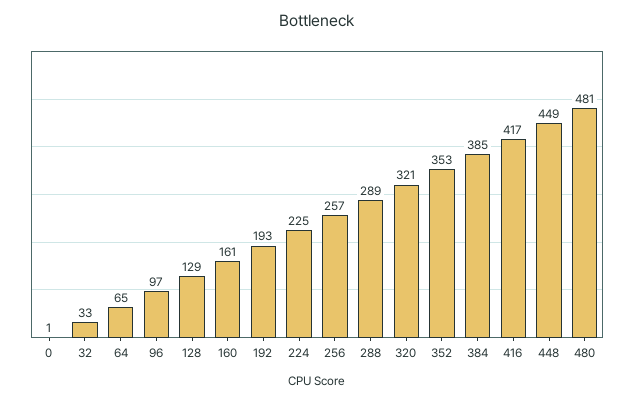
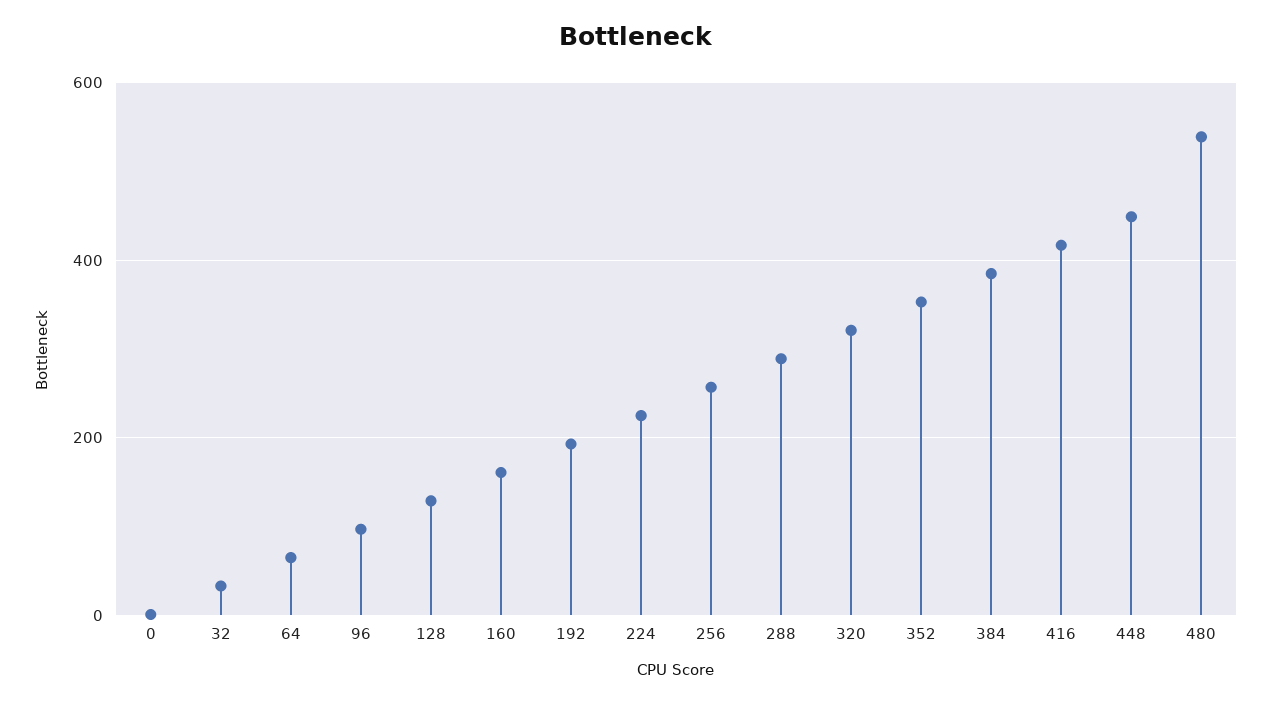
  {
    "0": 1,
    "32": 33,
    "64": 65,
    "96": 97,
    "128": 129,
    "160": 161,
    "192": 193,
    "224": 225,
    "256": 257,
    "288": 289,
    "320": 321,
    "352": 353,
    "384": 385,
    "416": 417,
    "448": 449,
-   "480": 481
+   "480": 540
  }

